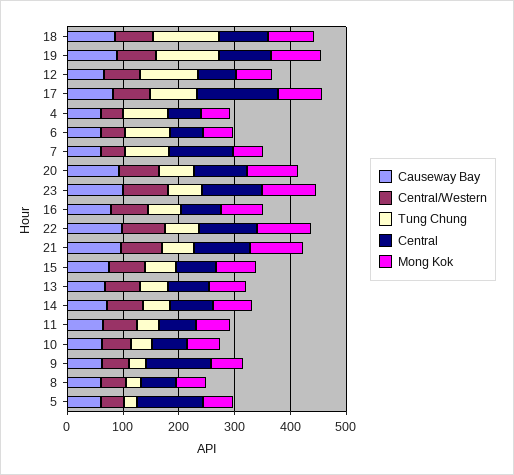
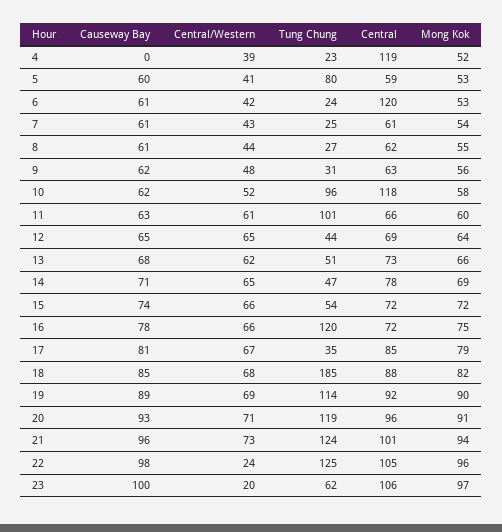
  {
    "Causeway Bay": {
      "18": 85,
      "19": 89,
      "12": 65,
      "17": 81,
-     "4": 60,
+     "4": 0,
      "6": 61,
      "7": 61,
      "20": 93,
      "23": 100,
      "16": 78,
      "22": 98,
      "21": 96,
      "15": 74,
      "13": 68,
      "14": 71,
      "11": 63,
      "10": 62,
      "9": 62,
      "8": 61,
      "5": 60
    },
    "Central/Western": {
      "18": 68,
      "19": 69,
      "12": 65,
      "17": 67,
      "4": 39,
      "6": 42,
      "7": 43,
      "20": 71,
-     "23": 80,
+     "23": 20,
      "16": 66,
-     "22": 80,
+     "22": 24,
      "21": 73,
      "15": 66,
      "13": 62,
      "14": 65,
      "11": 61,
      "10": 52,
      "9": 48,
      "8": 44,
      "5": 41
    },
    "Tung Chung": {
-     "18": 120,
+     "18": 185,
      "19": 114,
-     "12": 100,
+     "12": 44,
-     "17": 80,
+     "17": 35,
-     "4": 80,
+     "4": 23,
-     "6": 80,
+     "6": 24,
-     "7": 80,
+     "7": 25,
-     "20": 60,
+     "20": 119,
      "23": 62,
-     "16": 60,
+     "16": 120,
-     "22": 60,
+     "22": 125,
-     "21": 60,
+     "21": 124,
      "15": 54,
      "13": 51,
      "14": 47,
-     "11": 40,
+     "11": 101,
-     "10": 40,
+     "10": 96,
      "9": 31,
      "8": 27,
-     "5": 20
+     "5": 80
    },
    "Central": {
      "18": 88,
      "19": 92,
      "12": 69,
-     "17": 140,
+     "17": 85,
-     "4": 60,
+     "4": 119,
-     "6": 60,
+     "6": 120,
-     "7": 120,
+     "7": 61,
      "20": 96,
      "23": 106,
      "16": 72,
      "22": 105,
      "21": 101,
      "15": 72,
      "13": 73,
      "14": 78,
      "11": 66,
-     "10": 60,
+     "10": 118,
-     "9": 120,
+     "9": 63,
      "8": 62,
-     "5": 120
+     "5": 59
    },
    "Mong Kok": {
      "18": 82,
      "19": 90,
      "12": 64,
      "17": 79,
      "4": 52,
      "6": 53,
      "7": 54,
      "20": 91,
      "23": 97,
      "16": 75,
      "22": 96,
      "21": 94,
      "15": 72,
      "13": 66,
      "14": 69,
      "11": 60,
      "10": 58,
      "9": 56,
      "8": 55,
      "5": 53
    }
  }

